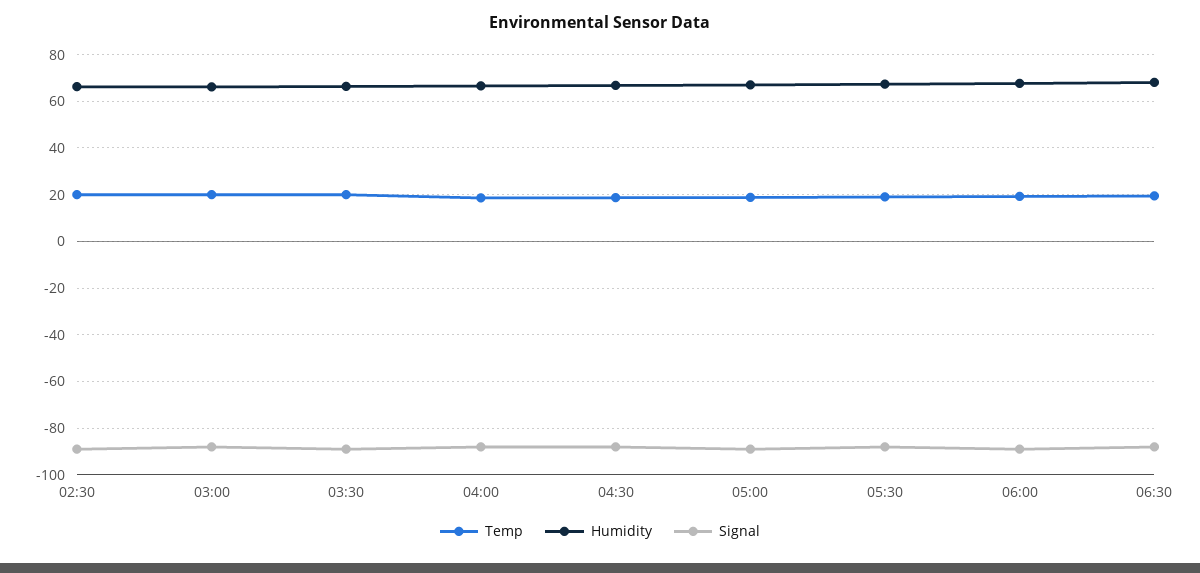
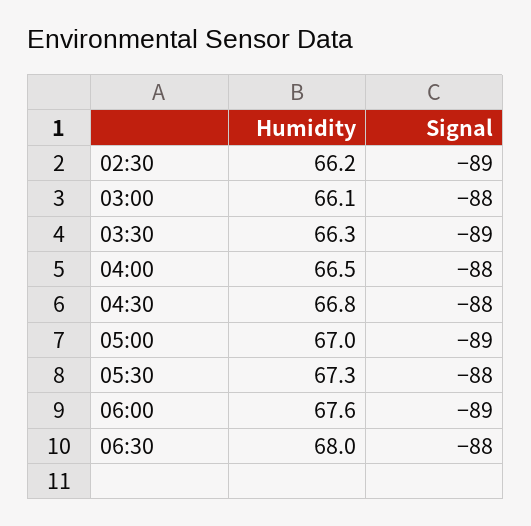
  {
-   "Temp": {
-     "02:30": 20,
-     "03:00": 20,
-     "03:30": 20,
-     "04:00": 20,
-     "04:30": 20,
-     "05:00": 20,
-     "05:30": 20,
-     "06:00": 20,
-     "06:30": 20
-   },
    "Humidity": {
      "02:30": 66.2,
      "03:00": 66.1,
      "03:30": 66.3,
      "04:00": 66.5,
      "04:30": 66.8,
      "05:00": 67,
      "05:30": 67.3,
      "06:00": 67.6,
      "06:30": 68
    },
    "Signal": {
      "02:30": -89,
      "03:00": -88,
      "03:30": -89,
      "04:00": -88,
      "04:30": -88,
      "05:00": -89,
      "05:30": -88,
      "06:00": -89,
      "06:30": -88
    }
  }

